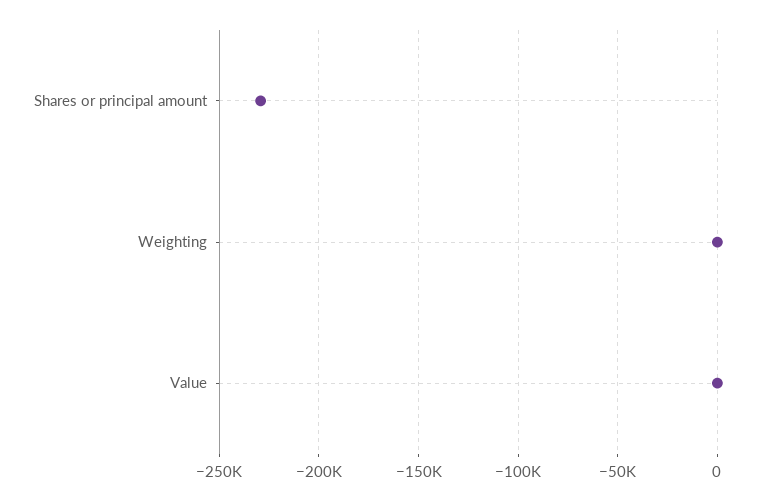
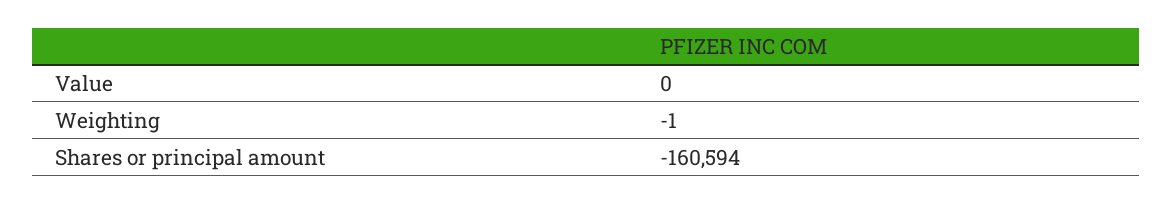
  {
-   "Shares or principal amount": -230000,
+   "Shares or principal amount": -160594,
    "Weighting": -1,
    "Value": 0
  }

